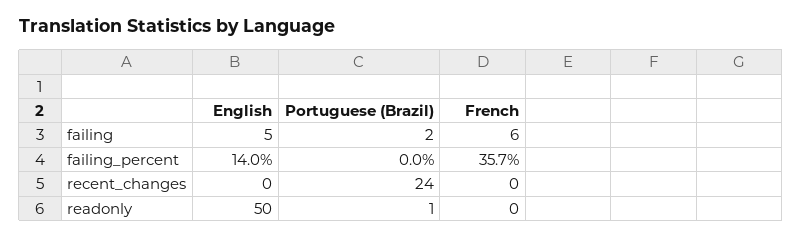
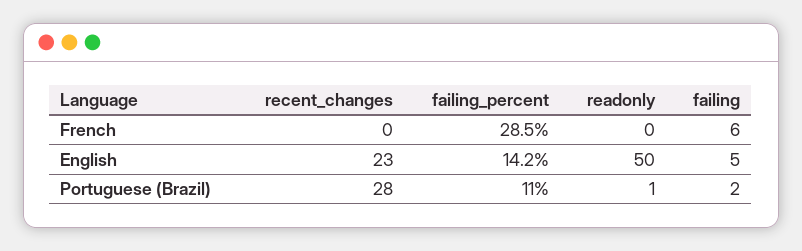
  {
    "English": {
      "failing": 5,
-     "failing_percent": 14,
+     "failing_percent": 14.2,
-     "recent_changes": 0,
+     "recent_changes": 23,
      "readonly": 50
    },
    "Portuguese (Brazil)": {
      "failing": 2,
-     "failing_percent": 0,
+     "failing_percent": 11,
-     "recent_changes": 24,
+     "recent_changes": 28,
      "readonly": 1
    },
    "French": {
      "failing": 6,
-     "failing_percent": 35.7,
+     "failing_percent": 28.5,
      "recent_changes": 0,
      "readonly": 0
    }
  }

